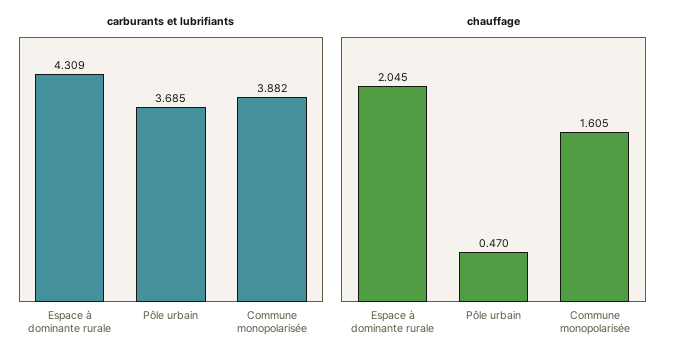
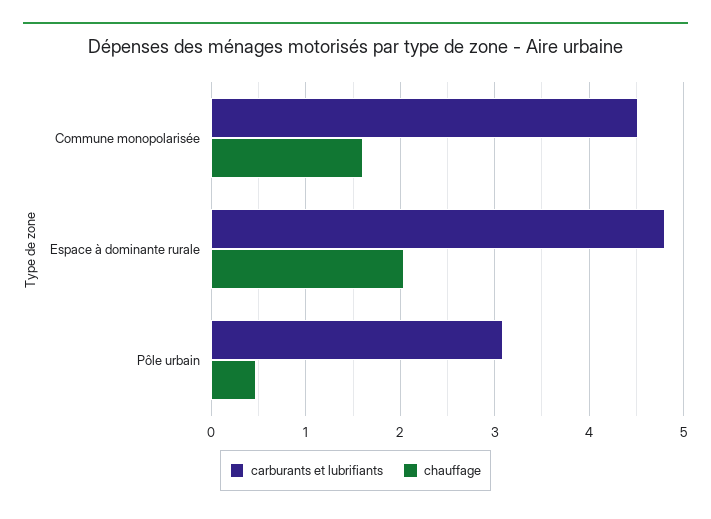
  {
    "carburants et lubrifiants": {
-     "Espace à dominante rurale": 4.309,
+     "Espace à dominante rurale": 4.8,
-     "Pôle urbain": 3.685,
+     "Pôle urbain": 3.1,
-     "Commune monopolarisée": 3.882
+     "Commune monopolarisée": 4.5
    },
    "chauffage": {
      "Espace à dominante rurale": 2.045,
      "Pôle urbain": 0.47,
      "Commune monopolarisée": 1.605
    }
  }

